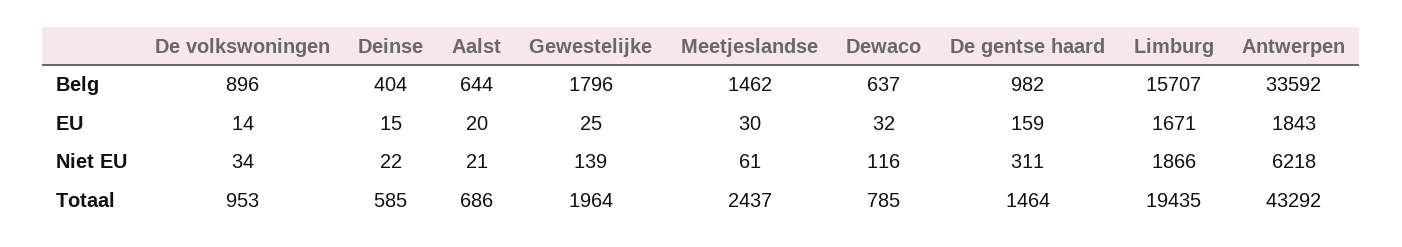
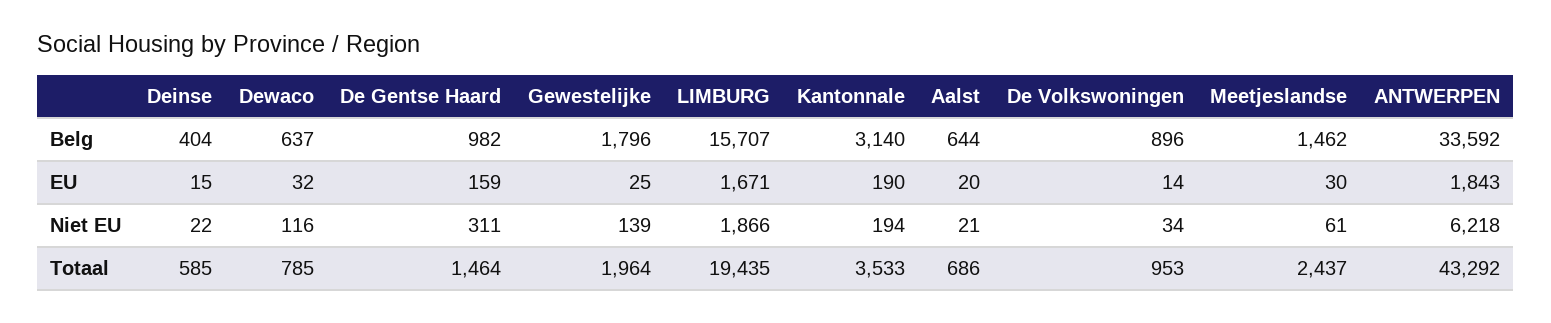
  {
    "De volkswoningen": {
      "Belg": 896,
      "EU": 14,
      "Niet EU": 34,
      "Totaal": 953
    },
    "Deinse": {
      "Belg": 404,
      "EU": 15,
      "Niet EU": 22,
      "Totaal": 585
    },
    "Aalst": {
      "Belg": 644,
      "EU": 20,
      "Niet EU": 21,
      "Totaal": 686
    },
    "Gewestelijke": {
      "Belg": 1796,
      "EU": 25,
      "Niet EU": 139,
      "Totaal": 1964
    },
    "Meetjeslandse": {
      "Belg": 1462,
      "EU": 30,
      "Niet EU": 61,
      "Totaal": 2437
    },
    "Dewaco": {
      "Belg": 637,
      "EU": 32,
      "Niet EU": 116,
      "Totaal": 785
    },
    "De gentse haard": {
      "Belg": 982,
      "EU": 159,
      "Niet EU": 311,
      "Totaal": 1464
    },
    "Limburg": {
      "Belg": 15707,
      "EU": 1671,
      "Niet EU": 1866,
      "Totaal": 19435
    },
    "Antwerpen": {
      "Belg": 33592,
      "EU": 1843,
      "Niet EU": 6218,
      "Totaal": 43292
-   }
+   },
+   "Kantonnale": {
+     "Belg": 3140,
+     "EU": 190,
+     "Niet EU": 194,
+     "Totaal": 3533
+   }
  }

